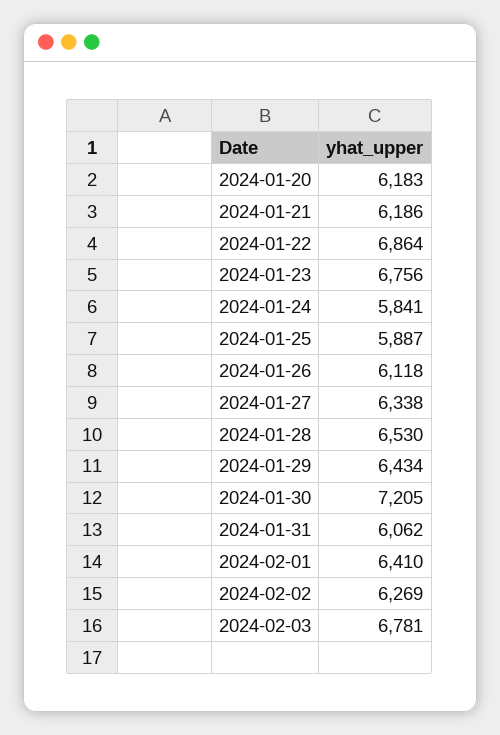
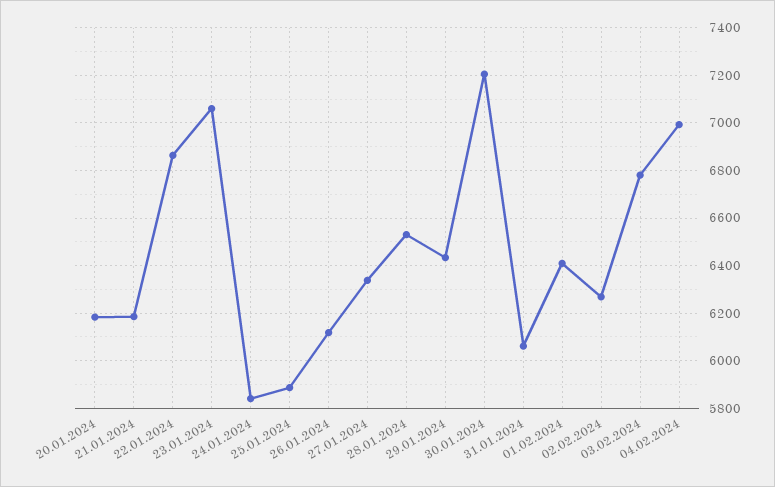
  {
    "2024-01-20": 6183,
    "2024-01-21": 6186,
    "2024-01-22": 6864,
-   "2024-01-23": 6756,
+   "2024-01-23": 7050,
    "2024-01-24": 5841,
    "2024-01-25": 5887,
    "2024-01-26": 6118,
    "2024-01-27": 6338,
    "2024-01-28": 6530,
    "2024-01-29": 6434,
    "2024-01-30": 7205,
    "2024-01-31": 6062,
    "2024-02-01": 6410,
    "2024-02-02": 6269,
-   "2024-02-03": 6781
+   "2024-02-03": 6781,
+   "04.02.2024": 7000
  }

